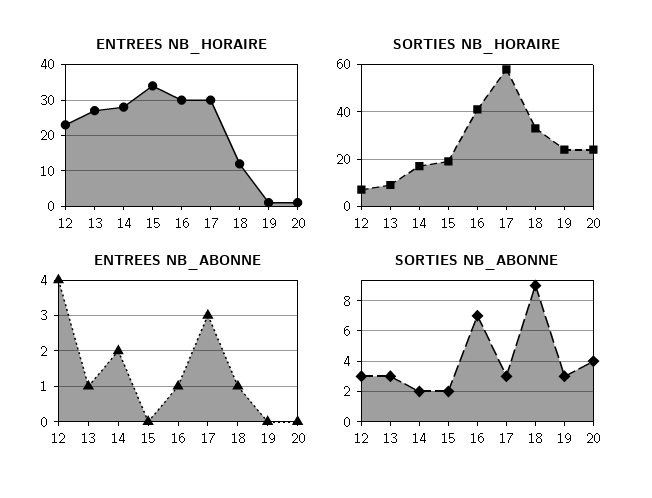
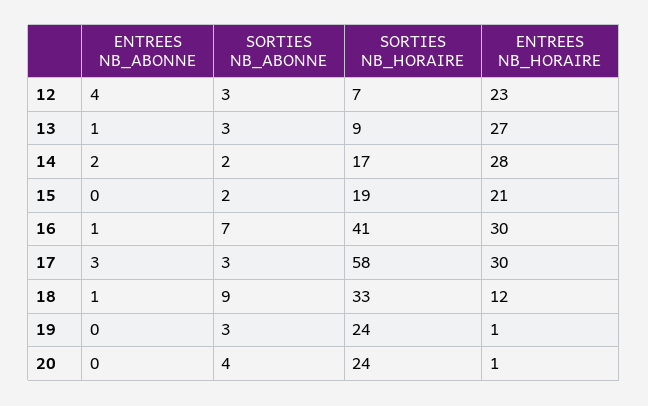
  {
    "ENTREES NB_HORAIRE": {
      "12": 23,
      "13": 27,
      "14": 28,
-     "15": 35,
+     "15": 21,
      "16": 30,
      "17": 30,
      "18": 12,
      "19": 1,
      "20": 1
    },
    "SORTIES NB_HORAIRE": {
      "12": 7,
      "13": 9,
      "14": 17,
      "15": 19,
      "16": 41,
      "17": 58,
      "18": 33,
      "19": 24,
      "20": 24
    },
    "ENTREES NB_ABONNE": {
      "12": 4,
      "13": 1,
      "14": 2,
      "15": 0,
      "16": 1,
      "17": 3,
      "18": 1,
      "19": 0,
      "20": 0
    },
    "SORTIES NB_ABONNE": {
      "12": 3,
      "13": 3,
      "14": 2,
      "15": 2,
      "16": 7,
      "17": 3,
      "18": 9,
      "19": 3,
      "20": 4
    }
  }

